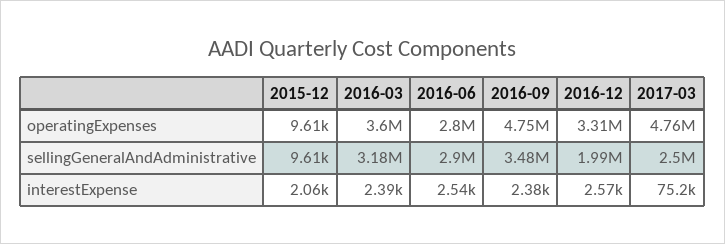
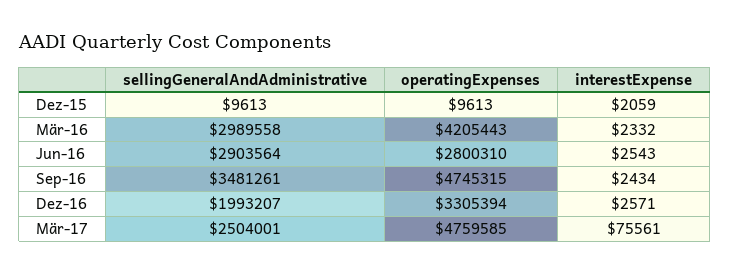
  {
    "2015-12": {
      "operatingExpenses": 9613,
      "sellingGeneralAndAdministrative": 9613,
      "interestExpense": 2059
    },
    "2016-03": {
-     "operatingExpenses": 3600000,
+     "operatingExpenses": 4205443,
-     "sellingGeneralAndAdministrative": 3180000,
+     "sellingGeneralAndAdministrative": 2989558,
-     "interestExpense": 2390
+     "interestExpense": 2332
    },
    "2016-06": {
      "operatingExpenses": 2800310,
      "sellingGeneralAndAdministrative": 2903564,
      "interestExpense": 2543
    },
    "2016-09": {
      "operatingExpenses": 4745315,
      "sellingGeneralAndAdministrative": 3481261,
-     "interestExpense": 2380
+     "interestExpense": 2434
    },
    "2016-12": {
      "operatingExpenses": 3305394,
      "sellingGeneralAndAdministrative": 1993207,
      "interestExpense": 2571
    },
    "2017-03": {
      "operatingExpenses": 4759585,
      "sellingGeneralAndAdministrative": 2504001,
-     "interestExpense": 75200
+     "interestExpense": 75561
    }
  }

